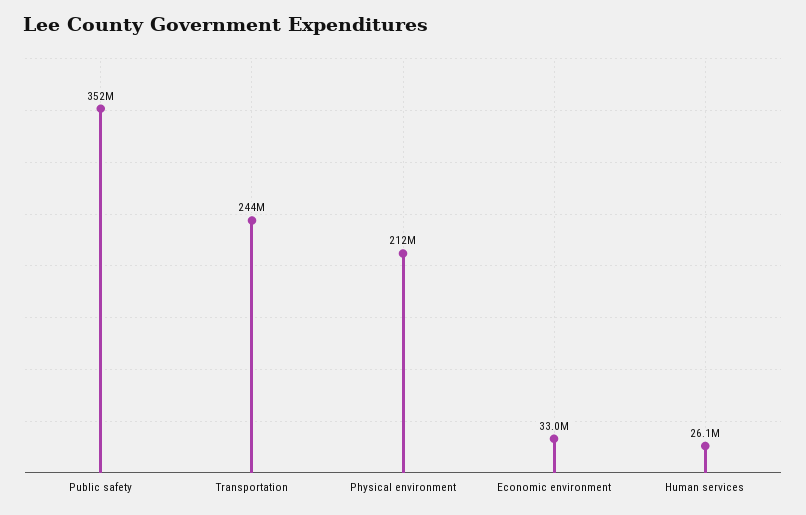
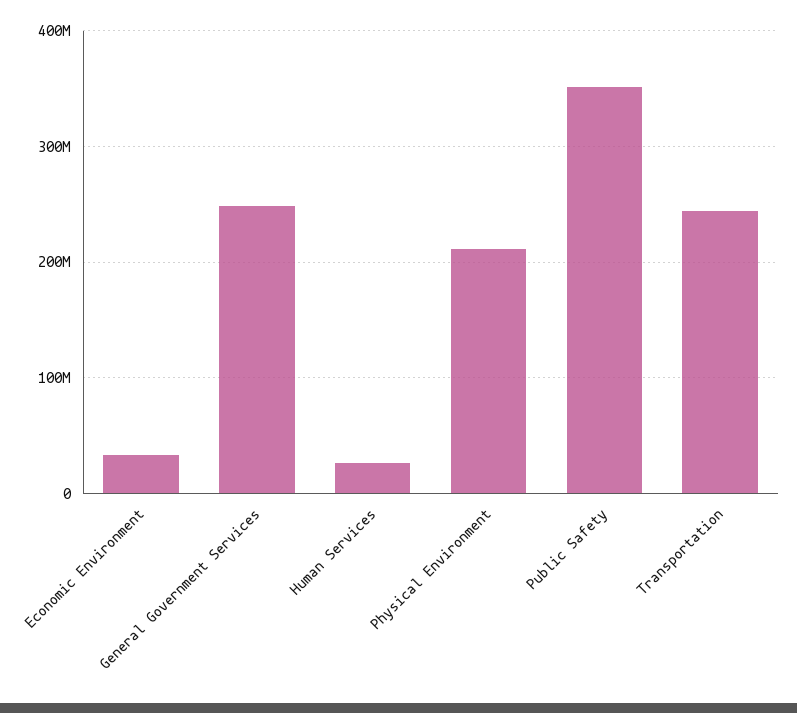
  {
    "Public safety": 352000000,
    "Transportation": 244000000,
    "Physical environment": 212000000,
    "Economic environment": 33000000,
-   "Human services": 26100000
+   "Human services": 26100000,
+   "General Government Services": 250000000
  }

